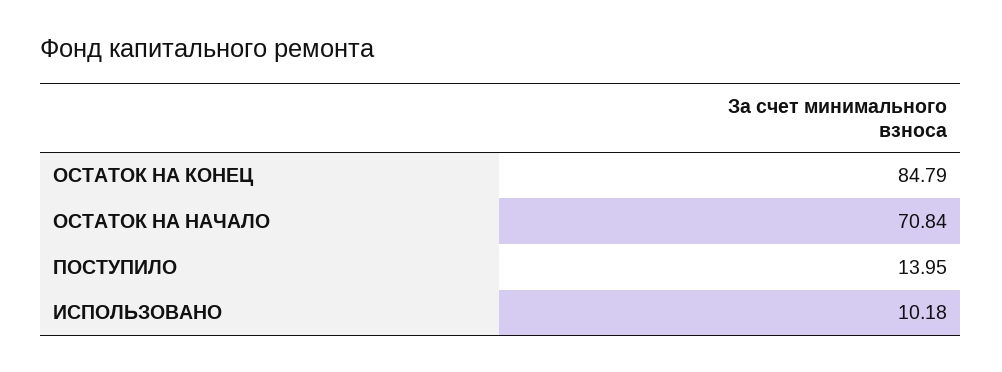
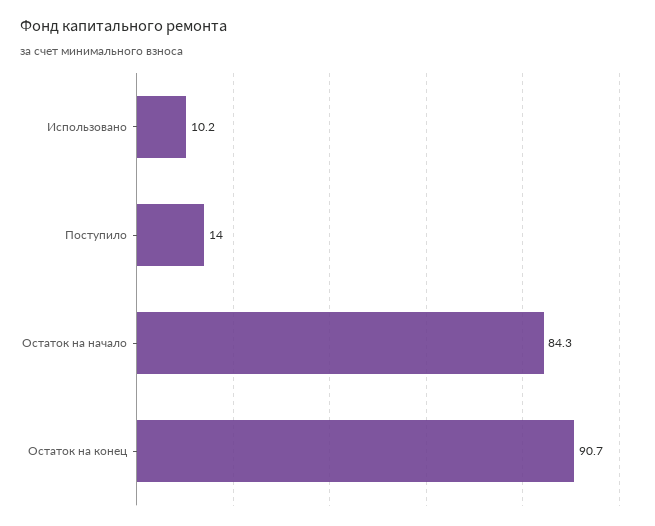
  {
-   "ОСТАТОК НА КОНЕЦ": 84.79,
+   "ОСТАТОК НА КОНЕЦ": 90.7,
-   "ОСТАТОК НА НАЧАЛО": 70.84,
+   "ОСТАТОК НА НАЧАЛО": 84.3,
    "ПОСТУПИЛО": 13.95,
    "ИСПОЛЬЗОВАНО": 10.18
  }

